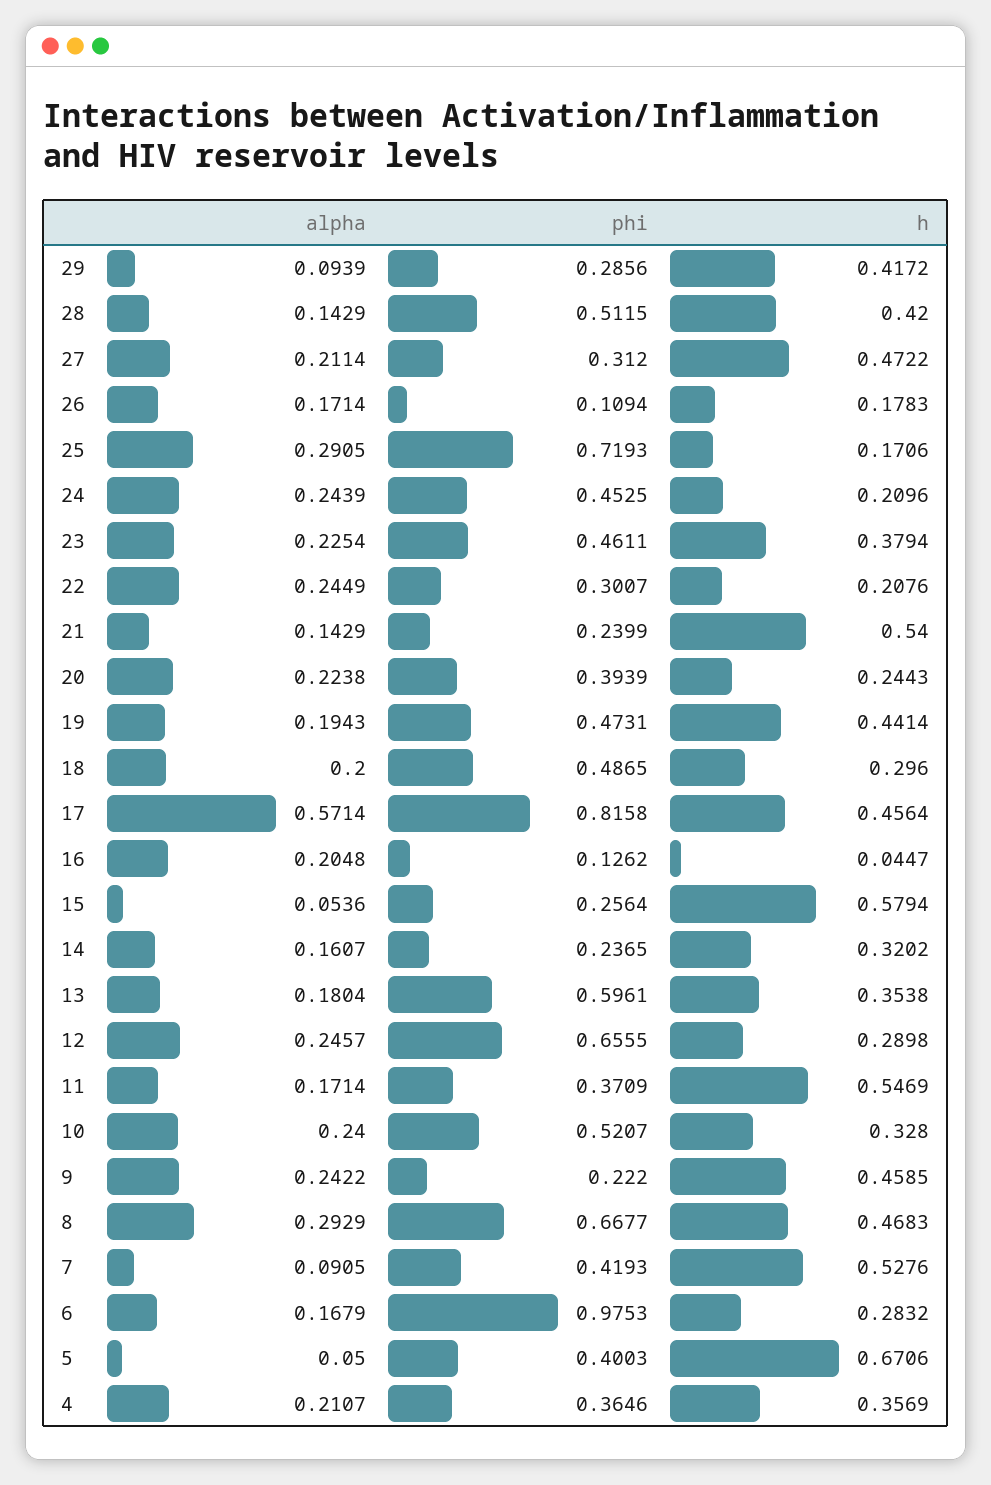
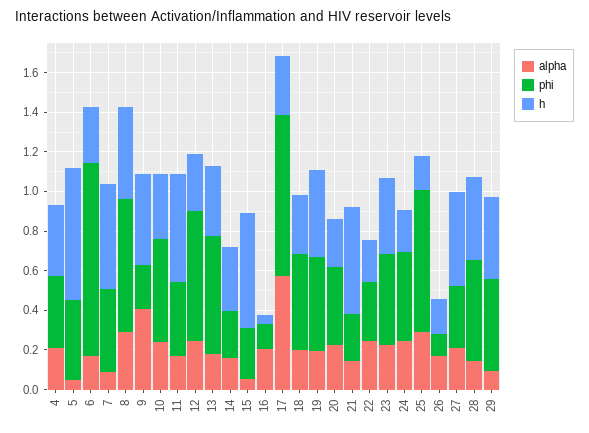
  {
    "alpha": {
      "29": 0.0939,
      "28": 0.1429,
      "27": 0.2114,
      "26": 0.1714,
      "25": 0.2905,
      "24": 0.2439,
      "23": 0.2254,
      "22": 0.2449,
      "21": 0.1429,
      "20": 0.2238,
      "19": 0.1943,
      "18": 0.2,
      "17": 0.5714,
      "16": 0.2048,
      "15": 0.0536,
      "14": 0.1607,
      "13": 0.1804,
      "12": 0.2457,
      "11": 0.1714,
      "10": 0.24,
-     "9": 0.2422,
+     "9": 0.4,
      "8": 0.2929,
      "7": 0.0905,
      "6": 0.1679,
      "5": 0.05,
      "4": 0.2107
    },
    "phi": {
-     "29": 0.2856,
+     "29": 0.45,
      "28": 0.5115,
      "27": 0.312,
      "26": 0.1094,
      "25": 0.7193,
      "24": 0.4525,
      "23": 0.4611,
      "22": 0.3007,
      "21": 0.2399,
      "20": 0.3939,
      "19": 0.4731,
      "18": 0.4865,
      "17": 0.8158,
      "16": 0.1262,
      "15": 0.2564,
      "14": 0.2365,
      "13": 0.5961,
      "12": 0.6555,
      "11": 0.3709,
      "10": 0.5207,
      "9": 0.222,
      "8": 0.6677,
      "7": 0.4193,
      "6": 0.9753,
      "5": 0.4003,
      "4": 0.3646
    },
    "h": {
      "29": 0.4172,
      "28": 0.42,
      "27": 0.4722,
      "26": 0.1783,
      "25": 0.1706,
      "24": 0.2096,
      "23": 0.3794,
      "22": 0.2076,
      "21": 0.54,
      "20": 0.2443,
      "19": 0.4414,
      "18": 0.296,
-     "17": 0.4564,
+     "17": 0.3,
      "16": 0.0447,
      "15": 0.5794,
      "14": 0.3202,
      "13": 0.3538,
      "12": 0.2898,
      "11": 0.5469,
      "10": 0.328,
      "9": 0.4585,
      "8": 0.4683,
      "7": 0.5276,
      "6": 0.2832,
      "5": 0.6706,
      "4": 0.3569
    }
  }

